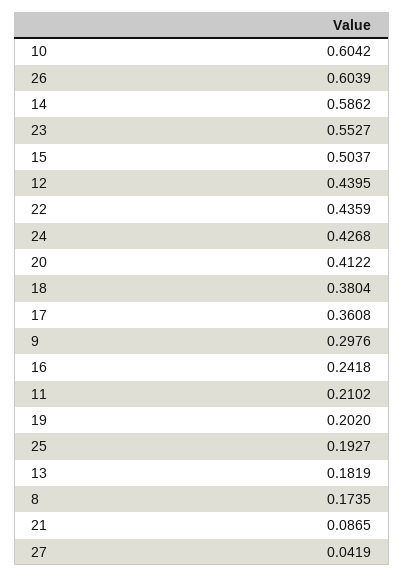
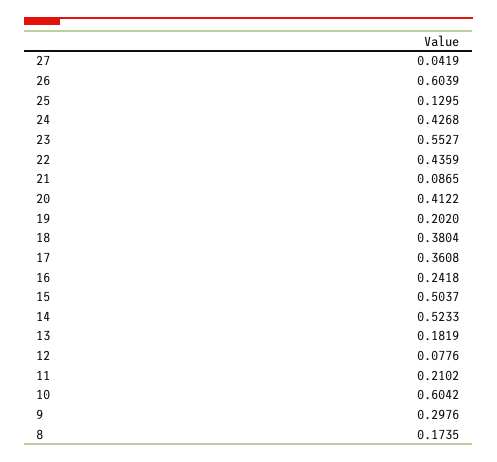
  {
    "10": 0.6042,
    "26": 0.6039,
-   "14": 0.5862,
+   "14": 0.5233,
    "23": 0.5527,
    "15": 0.5037,
-   "12": 0.4395,
+   "12": 0.0776,
    "22": 0.4359,
    "24": 0.4268,
    "20": 0.4122,
    "18": 0.3804,
    "17": 0.3608,
    "9": 0.2976,
    "16": 0.2418,
    "11": 0.2102,
    "19": 0.202,
-   "25": 0.1927,
+   "25": 0.1295,
    "13": 0.1819,
    "8": 0.1735,
    "21": 0.0865,
    "27": 0.0419
  }

